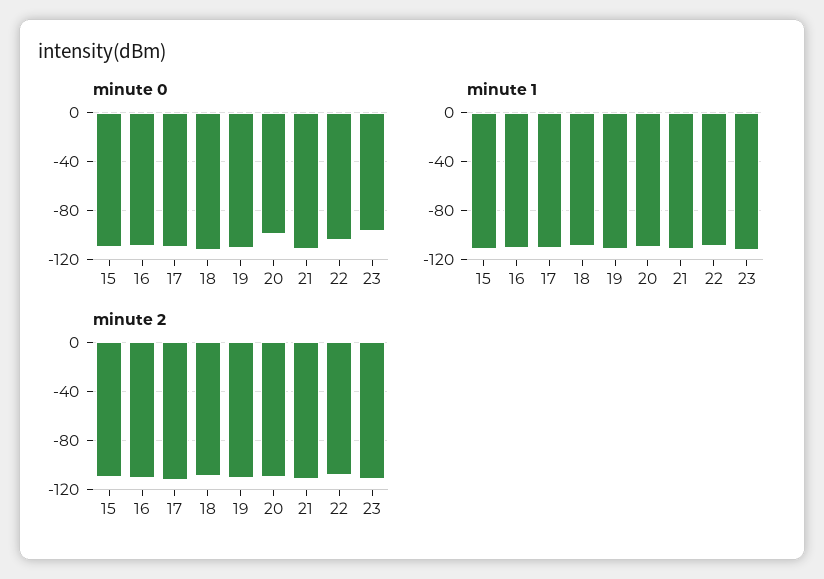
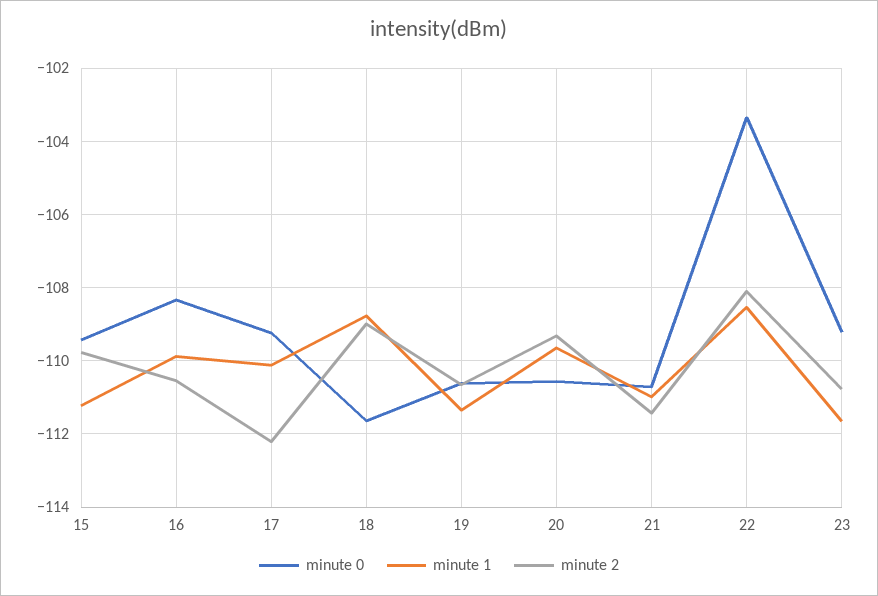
  {
    "minute 0": {
      "15": -109.4,
      "16": -108.4,
      "17": -109.2,
      "18": -111.6,
      "19": -110.6,
-     "20": -100,
+     "20": -110.6,
      "21": -110.8,
      "22": -103.4,
-     "23": -95
+     "23": -109.2
    },
    "minute 1": {
      "15": -111.2,
      "16": -109.8,
      "17": -110.2,
      "18": -108.8,
      "19": -111.4,
      "20": -109.6,
      "21": -111,
      "22": -108.6,
      "23": -111.6
    },
    "minute 2": {
      "15": -109.8,
      "16": -110.6,
      "17": -112.2,
      "18": -109,
      "19": -110.6,
      "20": -109.4,
      "21": -111.4,
      "22": -108.2,
      "23": -110.8
    }
  }

